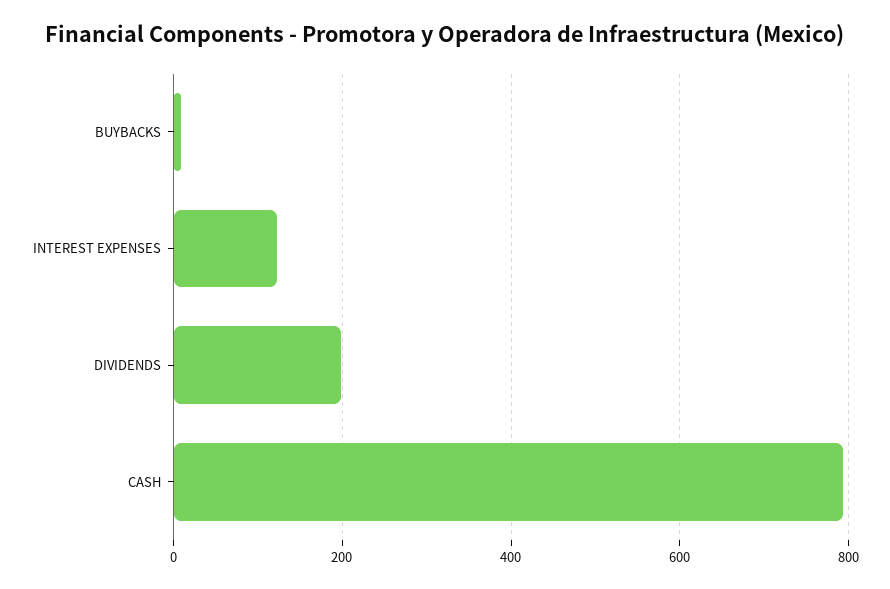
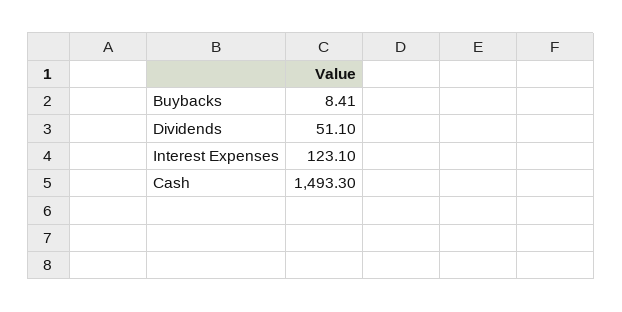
  {
    "BUYBACKS": 8.41,
    "INTEREST EXPENSES": 123.1,
-   "DIVIDENDS": 200,
+   "DIVIDENDS": 51.1,
-   "CASH": 800
+   "CASH": 1493.3
  }

